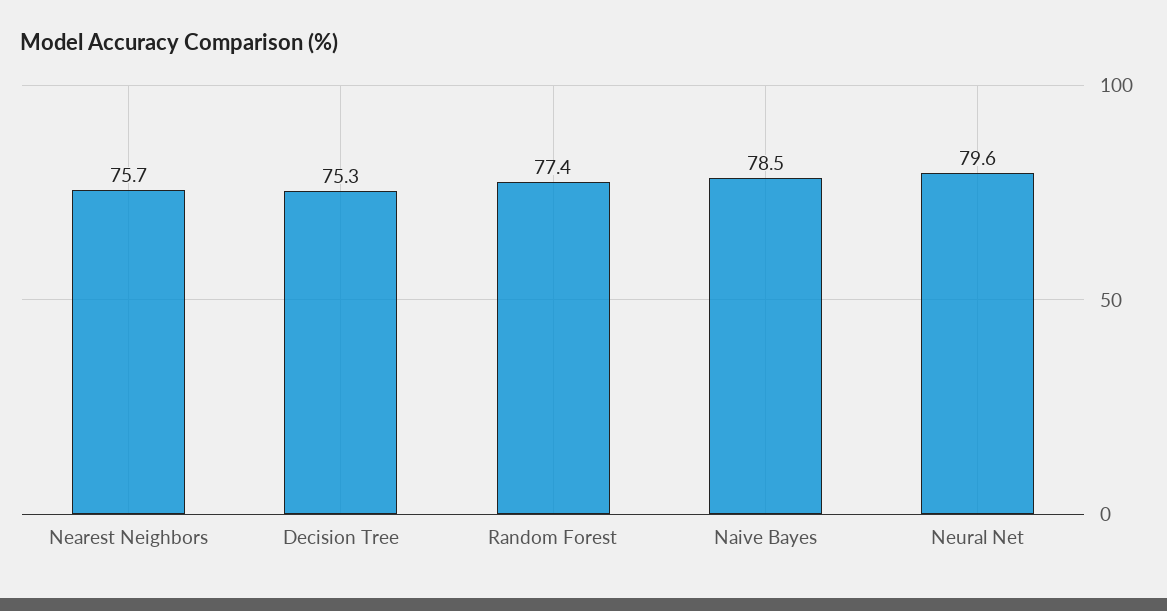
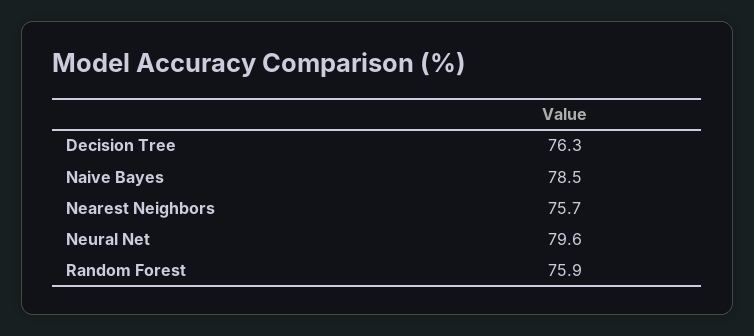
  {
    "Nearest Neighbors": 75.7,
-   "Decision Tree": 75.3,
+   "Decision Tree": 76.3,
-   "Random Forest": 77.4,
+   "Random Forest": 75.9,
    "Naive Bayes": 78.5,
    "Neural Net": 79.6
  }

